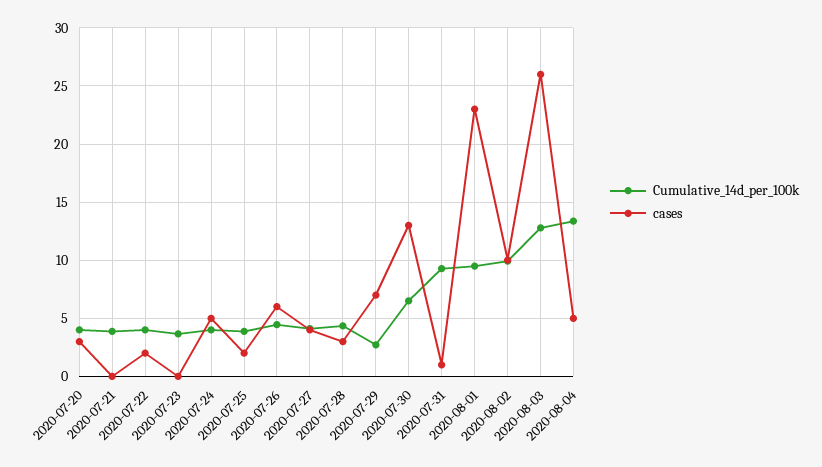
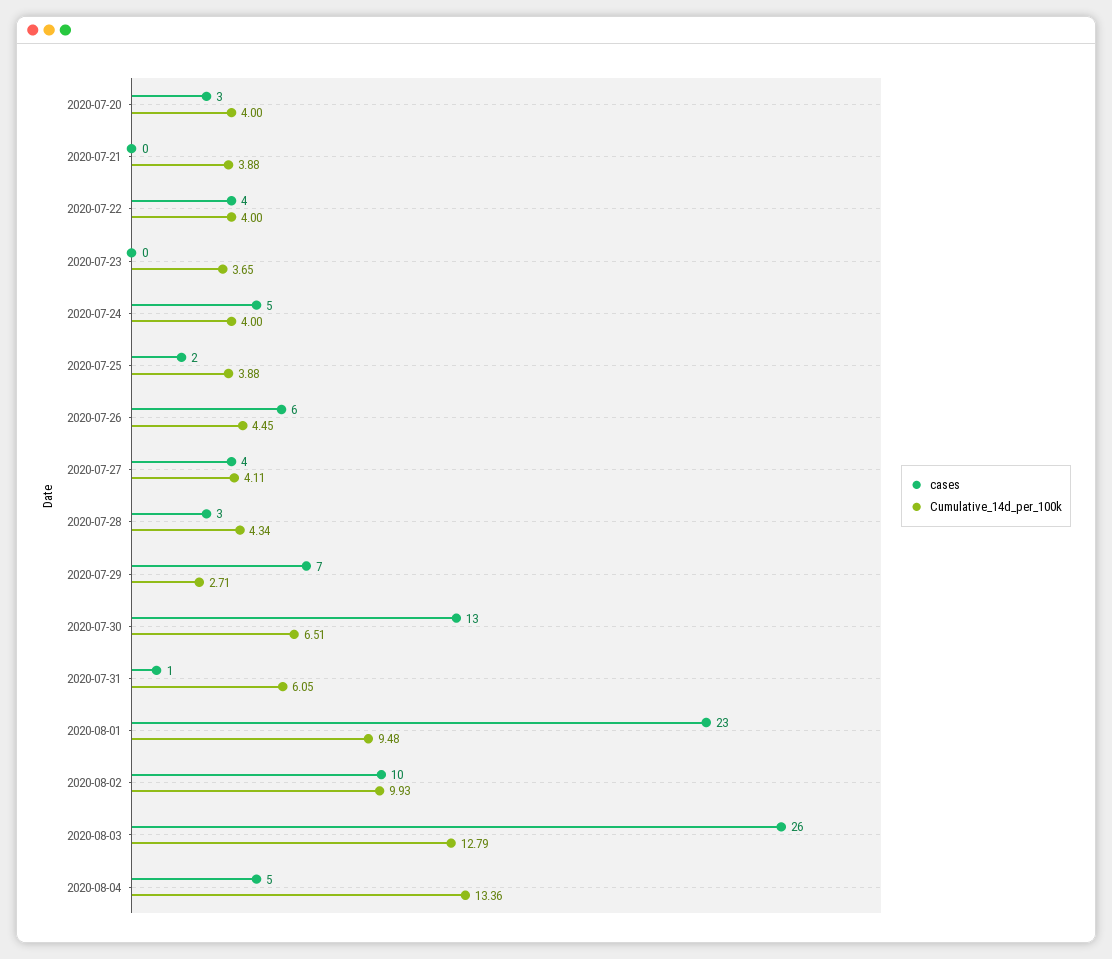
  {
    "Cumulative_14d_per_100k": {
      "2020-07-20": 4,
      "2020-07-21": 3.88,
      "2020-07-22": 4,
      "2020-07-23": 3.65,
      "2020-07-24": 4,
      "2020-07-25": 3.88,
      "2020-07-26": 4.45,
      "2020-07-27": 4.11,
      "2020-07-28": 4.34,
      "2020-07-29": 2.71,
      "2020-07-30": 6.51,
-     "2020-07-31": 9,
+     "2020-07-31": 6.05,
      "2020-08-01": 9.48,
      "2020-08-02": 9.93,
      "2020-08-03": 12.79,
      "2020-08-04": 13.36
    },
    "cases": {
      "2020-07-20": 3,
      "2020-07-21": 0,
-     "2020-07-22": 2,
+     "2020-07-22": 4,
      "2020-07-23": 0,
      "2020-07-24": 5,
      "2020-07-25": 2,
      "2020-07-26": 6,
      "2020-07-27": 4,
      "2020-07-28": 3,
      "2020-07-29": 7,
      "2020-07-30": 13,
      "2020-07-31": 1,
      "2020-08-01": 23,
      "2020-08-02": 10,
      "2020-08-03": 26,
      "2020-08-04": 5
    }
  }

